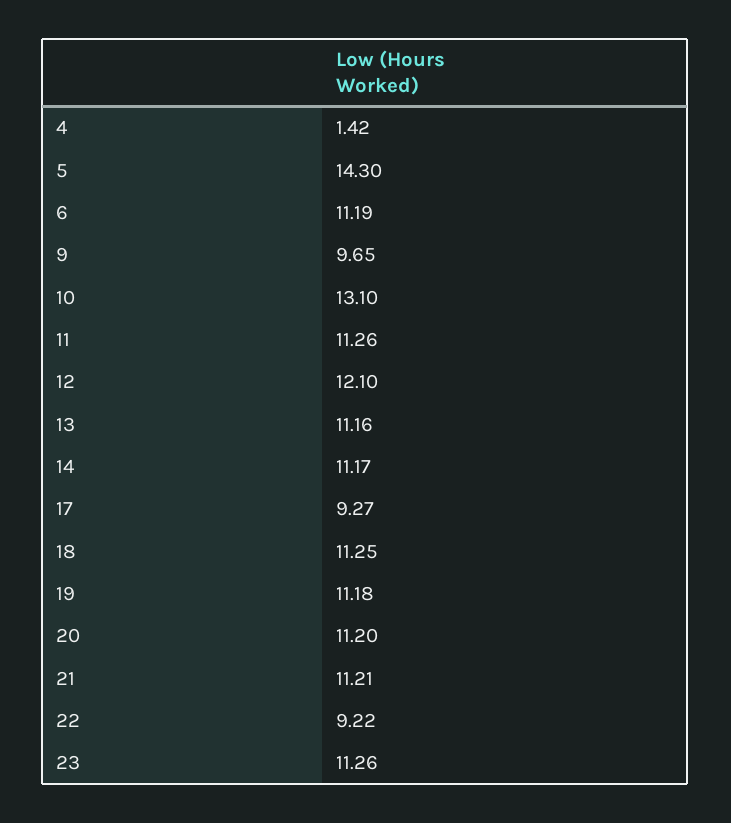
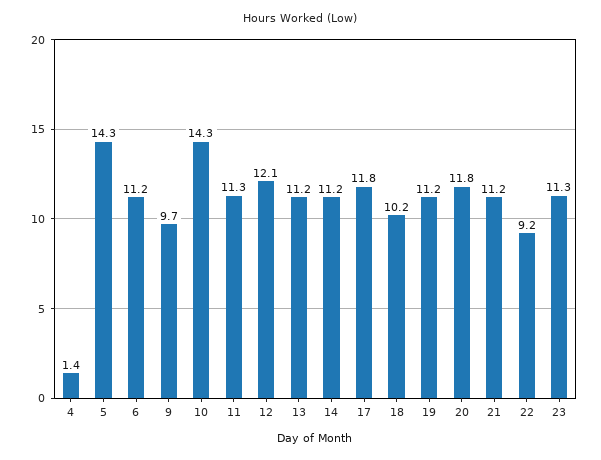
  {
    "4": 1.42,
    "5": 14.3,
    "6": 11.19,
    "9": 9.65,
-   "10": 13.1,
+   "10": 14.3,
    "11": 11.26,
    "12": 12.1,
    "13": 11.16,
    "14": 11.17,
-   "17": 9.27,
+   "17": 11.8,
-   "18": 11.25,
+   "18": 10.2,
    "19": 11.18,
-   "20": 11.2,
+   "20": 11.8,
    "21": 11.21,
    "22": 9.22,
    "23": 11.26
  }

